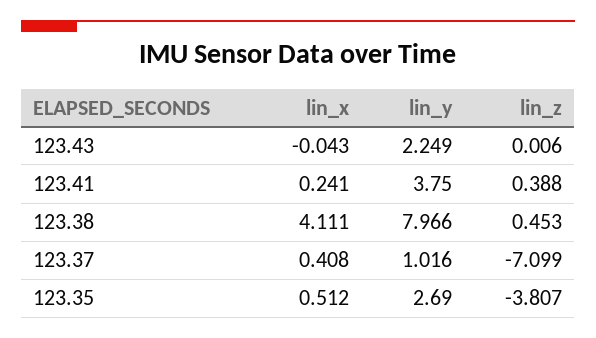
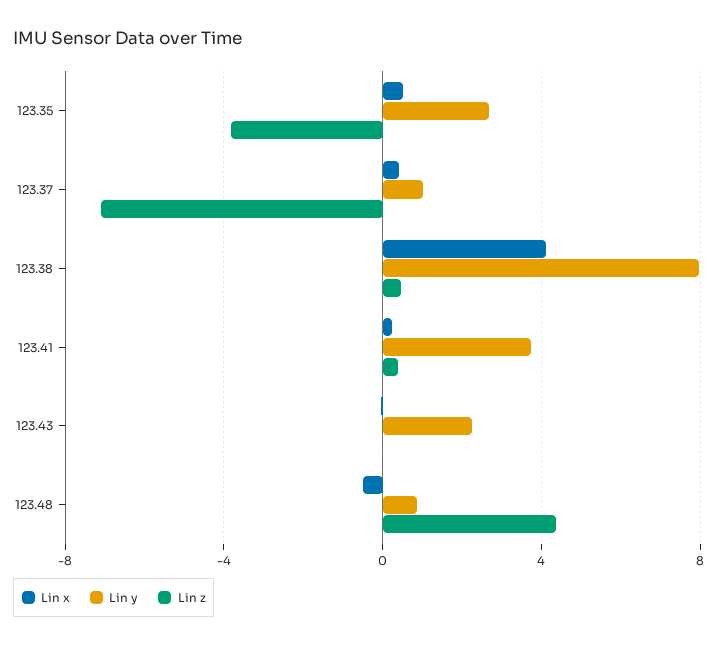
  {
    "lin_x": {
      "123.43": -0.043,
      "123.41": 0.241,
      "123.38": 4.111,
      "123.37": 0.408,
-     "123.35": 0.512
+     "123.35": 0.512,
+     "123.48": -0.5
    },
    "lin_y": {
      "123.43": 2.249,
      "123.41": 3.75,
      "123.38": 7.966,
      "123.37": 1.016,
-     "123.35": 2.69
+     "123.35": 2.69,
+     "123.48": 1
    },
    "lin_z": {
      "123.43": 0.006,
      "123.41": 0.388,
      "123.38": 0.453,
      "123.37": -7.099,
-     "123.35": -3.807
+     "123.35": -3.807,
+     "123.48": 4.5
    }
  }

